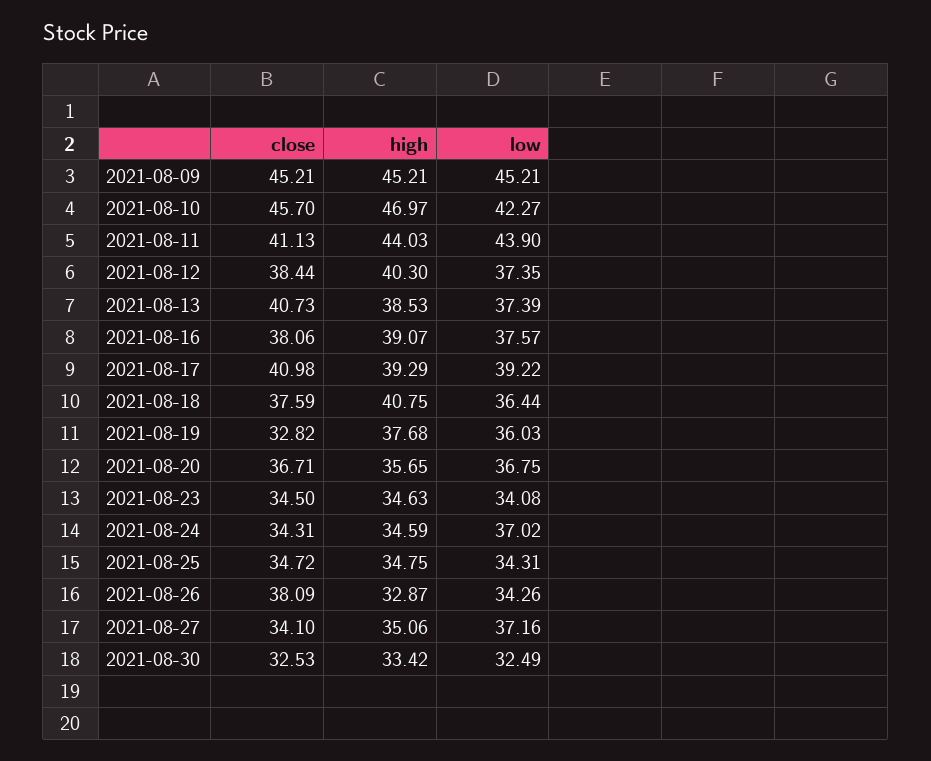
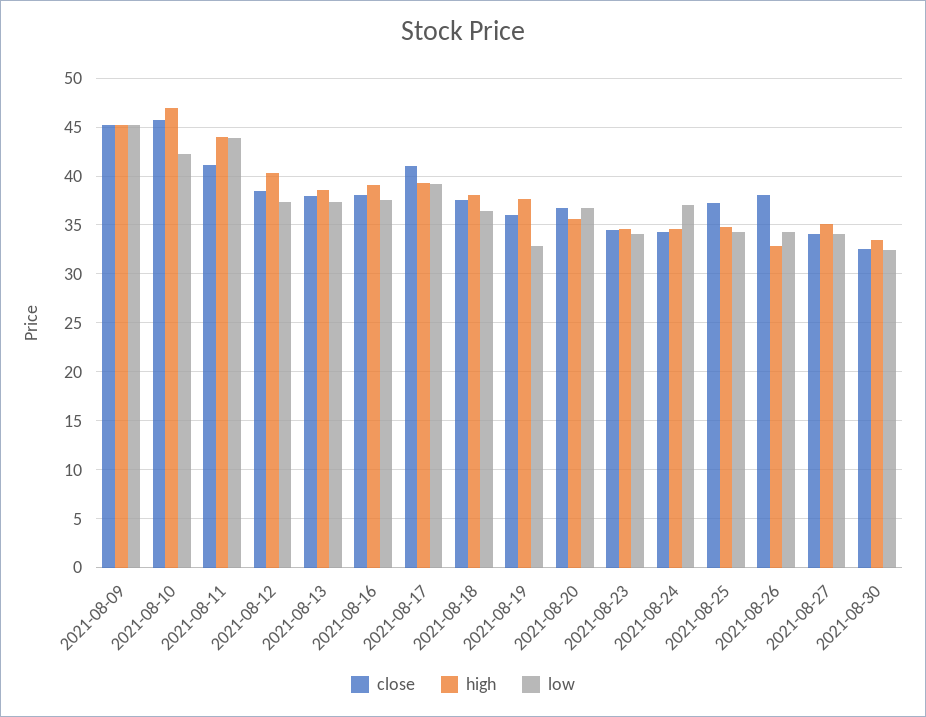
  {
    "close": {
      "2021-08-09": 45.21,
      "2021-08-10": 45.7,
      "2021-08-11": 41.13,
      "2021-08-12": 38.44,
-     "2021-08-13": 40.73,
+     "2021-08-13": 38,
      "2021-08-16": 38.06,
      "2021-08-17": 40.98,
      "2021-08-18": 37.59,
-     "2021-08-19": 32.82,
+     "2021-08-19": 36,
      "2021-08-20": 36.71,
      "2021-08-23": 34.5,
      "2021-08-24": 34.31,
-     "2021-08-25": 34.72,
+     "2021-08-25": 37,
      "2021-08-26": 38.09,
      "2021-08-27": 34.1,
      "2021-08-30": 32.53
    },
    "high": {
      "2021-08-09": 45.21,
      "2021-08-10": 46.97,
      "2021-08-11": 44.03,
      "2021-08-12": 40.3,
      "2021-08-13": 38.53,
      "2021-08-16": 39.07,
      "2021-08-17": 39.29,
-     "2021-08-18": 40.75,
+     "2021-08-18": 38,
      "2021-08-19": 37.68,
      "2021-08-20": 35.65,
      "2021-08-23": 34.63,
      "2021-08-24": 34.59,
      "2021-08-25": 34.75,
      "2021-08-26": 32.87,
      "2021-08-27": 35.06,
      "2021-08-30": 33.42
    },
    "low": {
      "2021-08-09": 45.21,
      "2021-08-10": 42.27,
      "2021-08-11": 43.9,
      "2021-08-12": 37.35,
      "2021-08-13": 37.39,
      "2021-08-16": 37.57,
      "2021-08-17": 39.22,
      "2021-08-18": 36.44,
-     "2021-08-19": 36.03,
+     "2021-08-19": 33,
      "2021-08-20": 36.75,
      "2021-08-23": 34.08,
      "2021-08-24": 37.02,
      "2021-08-25": 34.31,
      "2021-08-26": 34.26,
-     "2021-08-27": 37.16,
+     "2021-08-27": 34,
      "2021-08-30": 32.49
    }
  }

